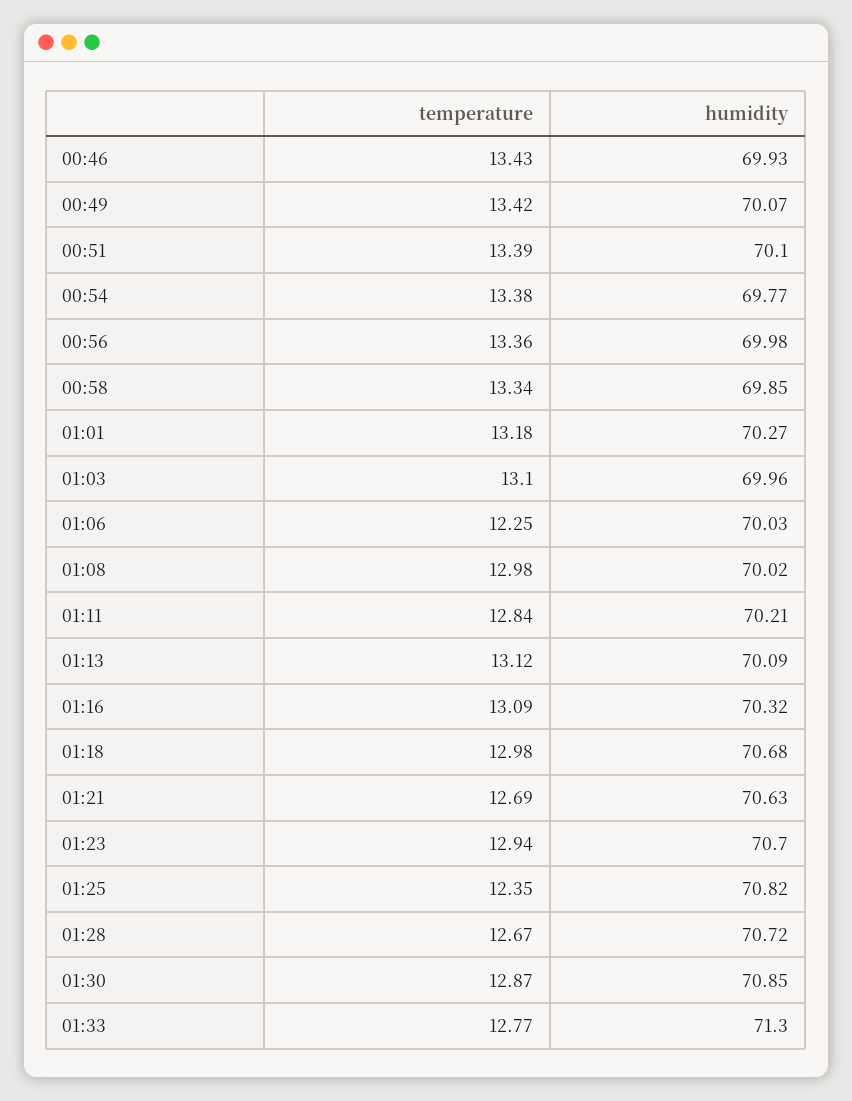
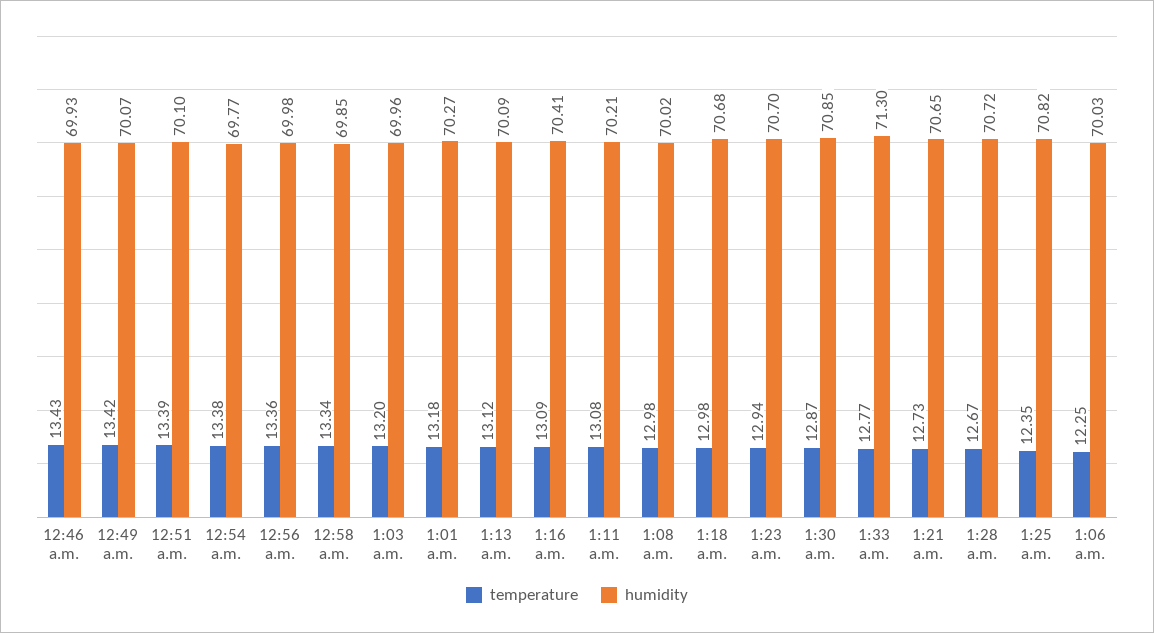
  {
    "temperature": {
      "00:46": 13.43,
      "00:49": 13.42,
      "00:51": 13.39,
      "00:54": 13.38,
      "00:56": 13.36,
      "00:58": 13.34,
      "01:01": 13.18,
-     "01:03": 13.1,
+     "01:03": 13.2,
      "01:06": 12.25,
      "01:08": 12.98,
-     "01:11": 12.84,
+     "01:11": 13.08,
      "01:13": 13.12,
      "01:16": 13.09,
      "01:18": 12.98,
-     "01:21": 12.69,
+     "01:21": 12.73,
      "01:23": 12.94,
      "01:25": 12.35,
      "01:28": 12.67,
      "01:30": 12.87,
      "01:33": 12.77
    },
    "humidity": {
      "00:46": 69.93,
      "00:49": 70.07,
      "00:51": 70.1,
      "00:54": 69.77,
      "00:56": 69.98,
      "00:58": 69.85,
      "01:01": 70.27,
      "01:03": 69.96,
      "01:06": 70.03,
      "01:08": 70.02,
      "01:11": 70.21,
      "01:13": 70.09,
-     "01:16": 70.32,
+     "01:16": 70.41,
      "01:18": 70.68,
-     "01:21": 70.63,
+     "01:21": 70.65,
      "01:23": 70.7,
      "01:25": 70.82,
      "01:28": 70.72,
      "01:30": 70.85,
      "01:33": 71.3
    }
  }

